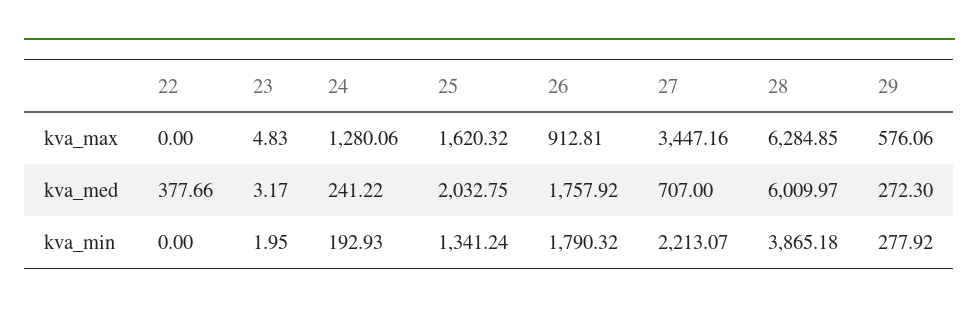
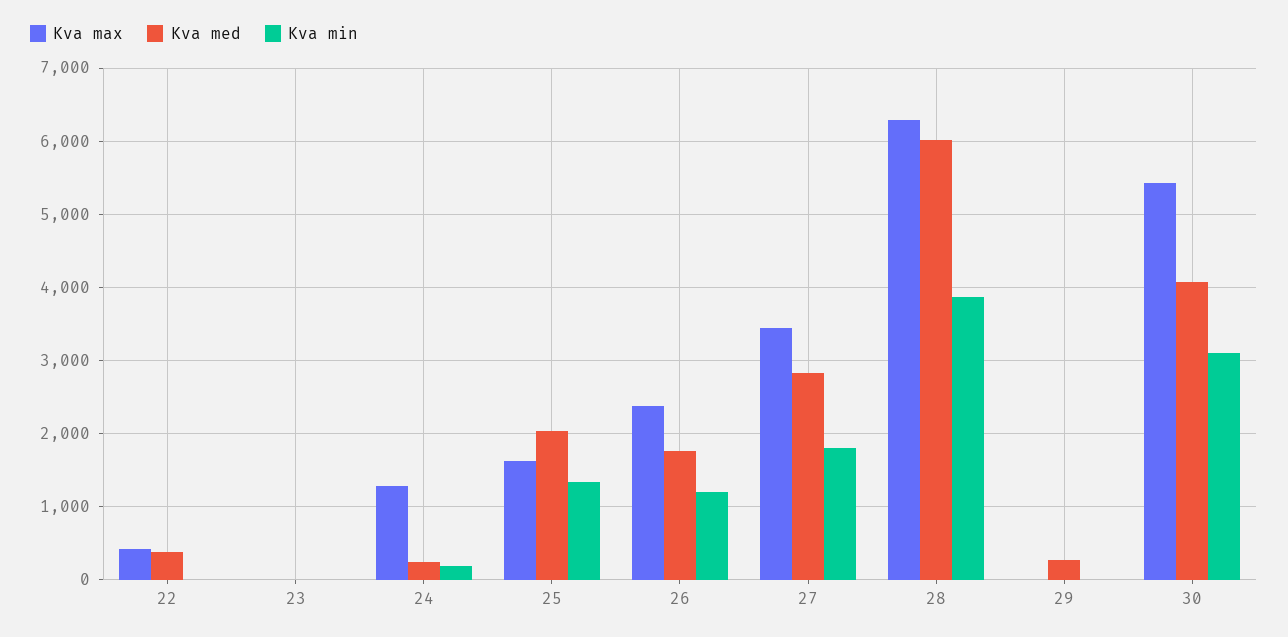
  {
    "kva_max": {
-     "22": 0,
+     "22": 400,
      "23": 4.83,
      "24": 1280.06,
      "25": 1620.32,
-     "26": 912.81,
+     "26": 2400,
      "27": 3447.16,
      "28": 6284.85,
-     "29": 576.06
+     "29": 0,
+     "30": 5400
    },
    "kva_med": {
      "22": 377.66,
      "23": 3.17,
      "24": 241.22,
      "25": 2032.75,
      "26": 1757.92,
-     "27": 707,
+     "27": 2800,
      "28": 6009.97,
-     "29": 272.3
+     "29": 272.3,
+     "30": 4100
    },
    "kva_min": {
      "22": 0,
      "23": 1.95,
      "24": 192.93,
      "25": 1341.24,
-     "26": 1790.32,
+     "26": 1200,
-     "27": 2213.07,
+     "27": 1800,
      "28": 3865.18,
-     "29": 277.92
+     "29": 0,
+     "30": 3100
    }
  }

